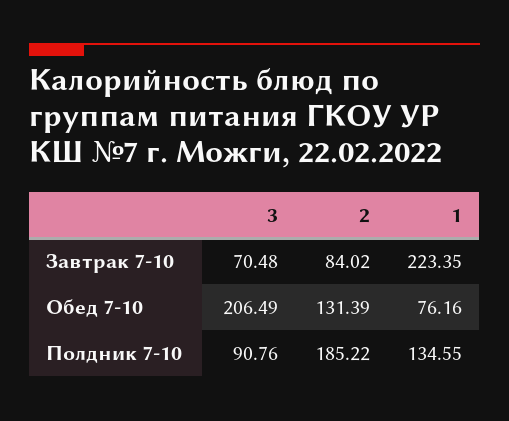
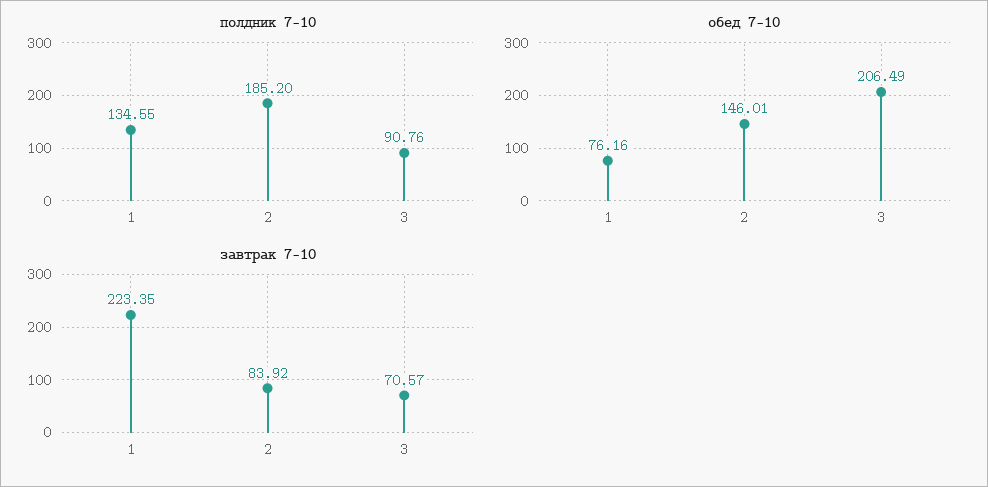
  {
    "Завтрак 7-10": {
-     "3": 70.48,
+     "3": 70.57,
-     "2": 84.02,
+     "2": 83.92,
      "1": 223.35
    },
    "Обед 7-10": {
      "3": 206.49,
-     "2": 131.39,
+     "2": 146.01,
      "1": 76.16
    },
    "Полдник 7-10": {
      "3": 90.76,
-     "2": 185.22,
+     "2": 185.2,
      "1": 134.55
    }
  }

